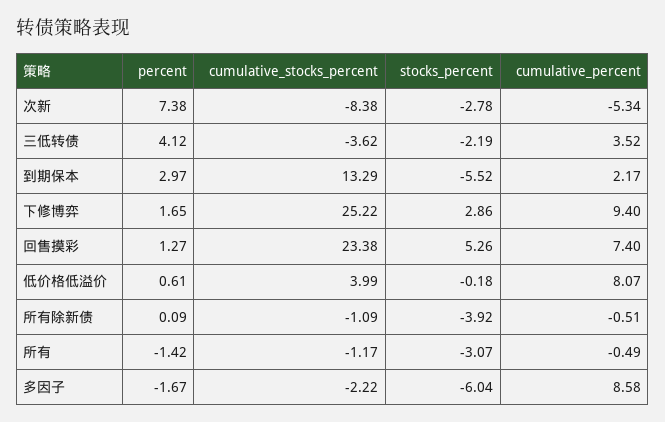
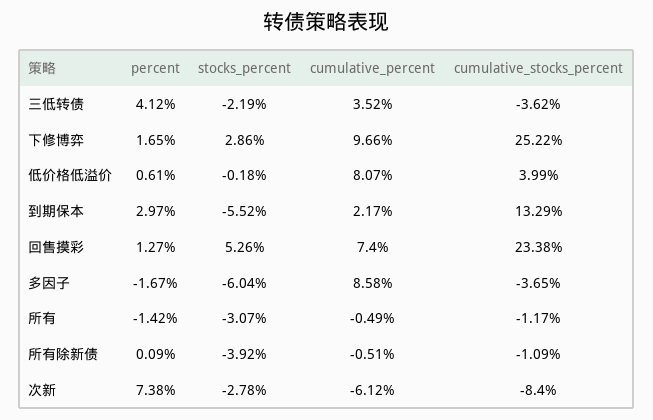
  {
    "percent": {
      "次新": 7.38,
      "三低转债": 4.12,
      "到期保本": 2.97,
      "下修博弈": 1.65,
      "回售摸彩": 1.27,
      "低价格低溢价": 0.61,
      "所有除新债": 0.09,
      "所有": -1.42,
      "多因子": -1.67
    },
    "cumulative_stocks_percent": {
-     "次新": -8.38,
+     "次新": -8.4,
      "三低转债": -3.62,
      "到期保本": 13.29,
      "下修博弈": 25.22,
      "回售摸彩": 23.38,
      "低价格低溢价": 3.99,
      "所有除新债": -1.09,
      "所有": -1.17,
-     "多因子": -2.22
+     "多因子": -3.65
    },
    "stocks_percent": {
      "次新": -2.78,
      "三低转债": -2.19,
      "到期保本": -5.52,
      "下修博弈": 2.86,
      "回售摸彩": 5.26,
      "低价格低溢价": -0.18,
      "所有除新债": -3.92,
      "所有": -3.07,
      "多因子": -6.04
    },
    "cumulative_percent": {
-     "次新": -5.34,
+     "次新": -6.12,
      "三低转债": 3.52,
      "到期保本": 2.17,
-     "下修博弈": 9.4,
+     "下修博弈": 9.66,
      "回售摸彩": 7.4,
      "低价格低溢价": 8.07,
      "所有除新债": -0.51,
      "所有": -0.49,
      "多因子": 8.58
    }
  }

